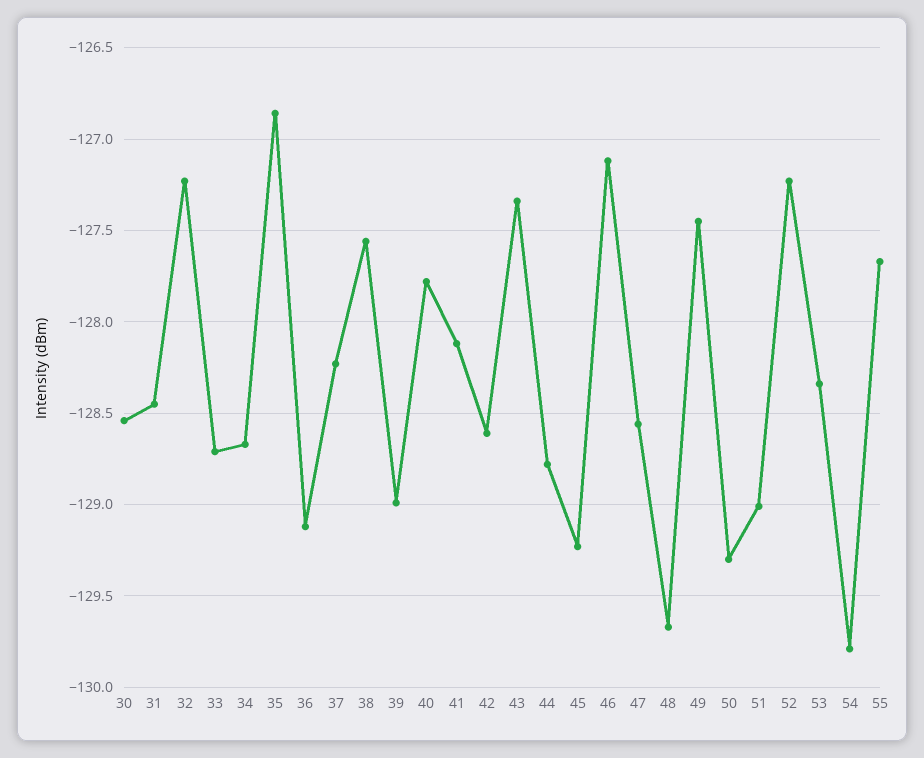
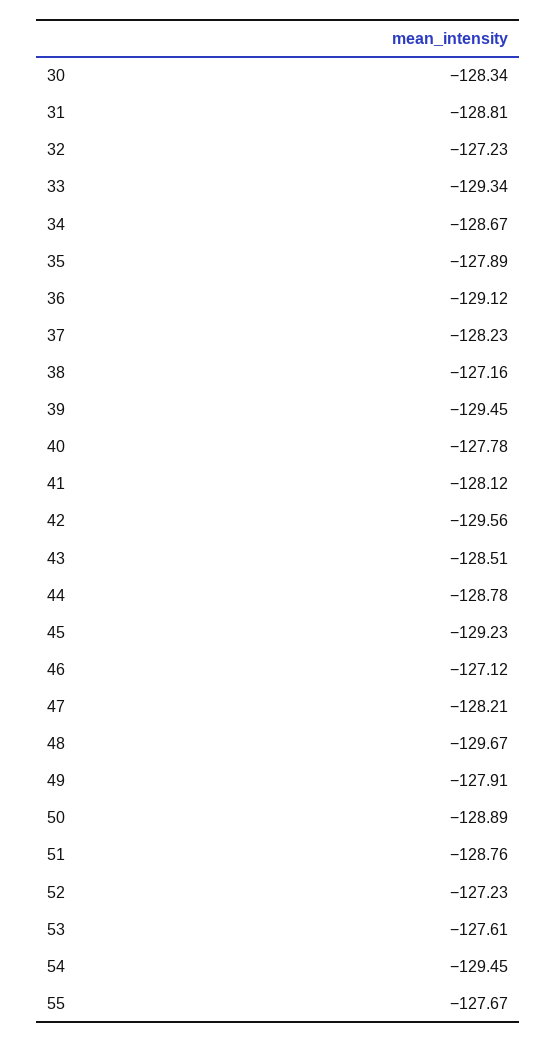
  {
-   "30": -128.55,
+   "30": -128.34,
-   "31": -128.45,
+   "31": -128.81,
    "32": -127.23,
-   "33": -128.7,
+   "33": -129.34,
    "34": -128.67,
-   "35": -126.85,
+   "35": -127.89,
    "36": -129.12,
    "37": -128.23,
-   "38": -127.55,
+   "38": -127.16,
-   "39": -129,
+   "39": -129.45,
    "40": -127.78,
    "41": -128.12,
-   "42": -128.6,
+   "42": -129.56,
-   "43": -127.35,
+   "43": -128.51,
    "44": -128.78,
    "45": -129.23,
    "46": -127.12,
-   "47": -128.55,
+   "47": -128.21,
    "48": -129.67,
-   "49": -127.45,
+   "49": -127.91,
-   "50": -129.3,
+   "50": -128.89,
-   "51": -129,
+   "51": -128.76,
    "52": -127.23,
-   "53": -128.35,
+   "53": -127.61,
-   "54": -129.8,
+   "54": -129.45,
    "55": -127.67
  }

